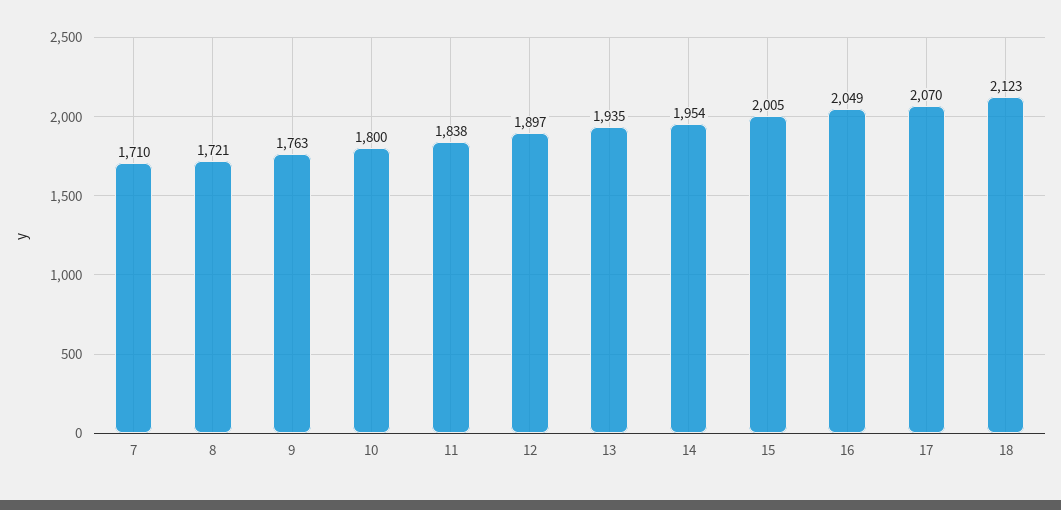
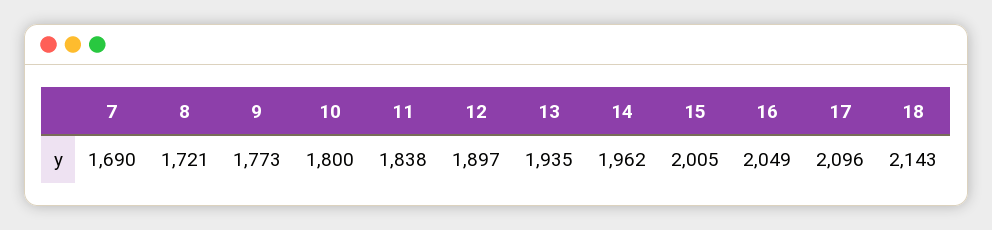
  {
-   "7": 1710,
+   "7": 1690,
    "8": 1721,
-   "9": 1763,
+   "9": 1773,
    "10": 1800,
    "11": 1838,
    "12": 1897,
    "13": 1935,
-   "14": 1954,
+   "14": 1962,
    "15": 2005,
    "16": 2049,
-   "17": 2070,
+   "17": 2096,
-   "18": 2123
+   "18": 2143
  }

